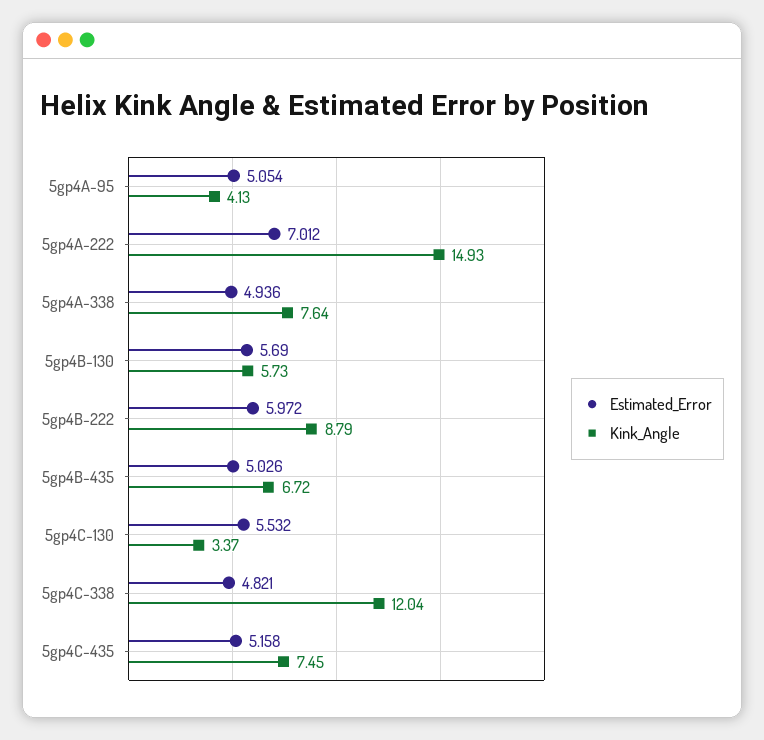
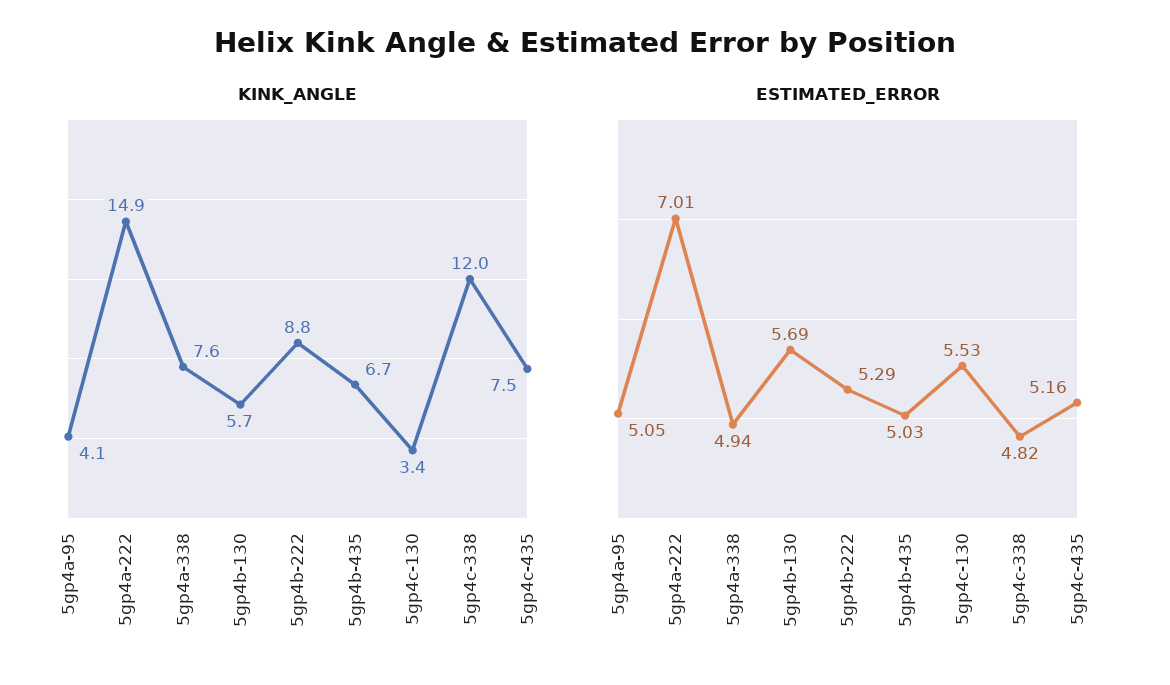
  {
    "Estimated_Error": {
      "5gp4A-95": 5.054,
      "5gp4A-222": 7.012,
      "5gp4A-338": 4.936,
      "5gp4B-130": 5.69,
-     "5gp4B-222": 5.972,
+     "5gp4B-222": 5.29,
      "5gp4B-435": 5.026,
      "5gp4C-130": 5.532,
      "5gp4C-338": 4.821,
      "5gp4C-435": 5.158
    },
    "Kink_Angle": {
      "5gp4A-95": 4.13,
      "5gp4A-222": 14.93,
      "5gp4A-338": 7.64,
      "5gp4B-130": 5.73,
      "5gp4B-222": 8.79,
      "5gp4B-435": 6.72,
      "5gp4C-130": 3.37,
      "5gp4C-338": 12.04,
      "5gp4C-435": 7.45
    }
  }

